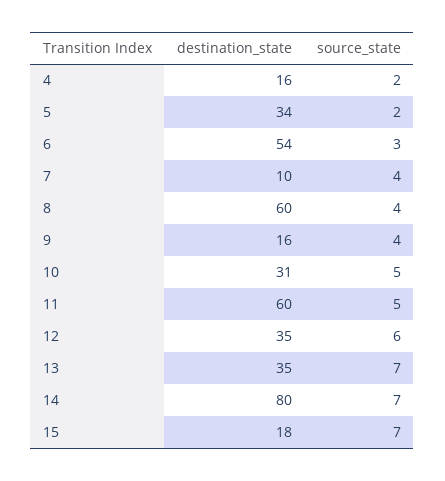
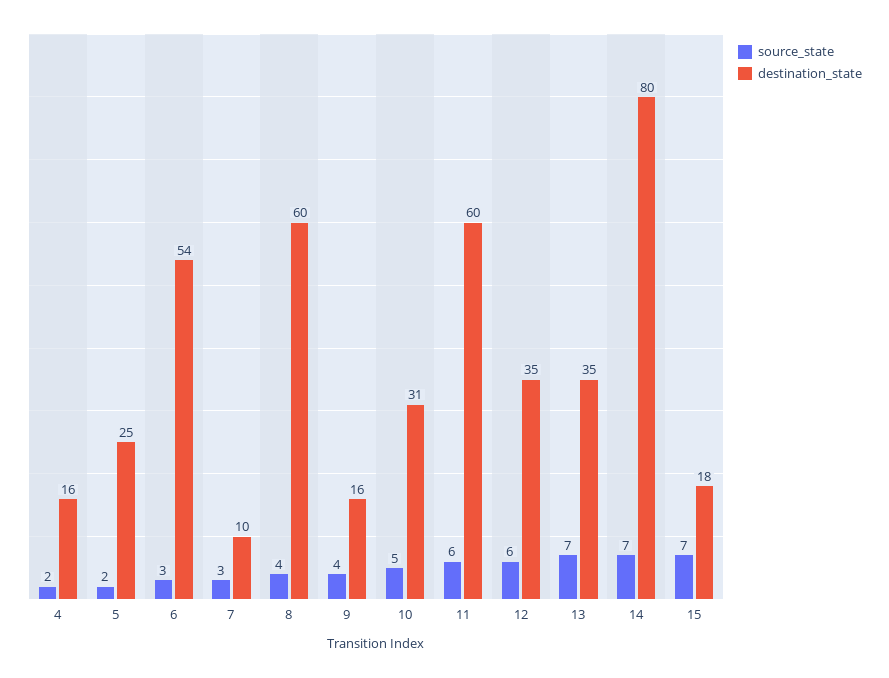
  {
    "destination_state": {
      "4": 16,
-     "5": 34,
+     "5": 25,
      "6": 54,
      "7": 10,
      "8": 60,
      "9": 16,
      "10": 31,
      "11": 60,
      "12": 35,
      "13": 35,
      "14": 80,
      "15": 18
    },
    "source_state": {
      "4": 2,
      "5": 2,
      "6": 3,
-     "7": 4,
+     "7": 3,
      "8": 4,
      "9": 4,
      "10": 5,
-     "11": 5,
+     "11": 6,
      "12": 6,
      "13": 7,
      "14": 7,
      "15": 7
    }
  }

